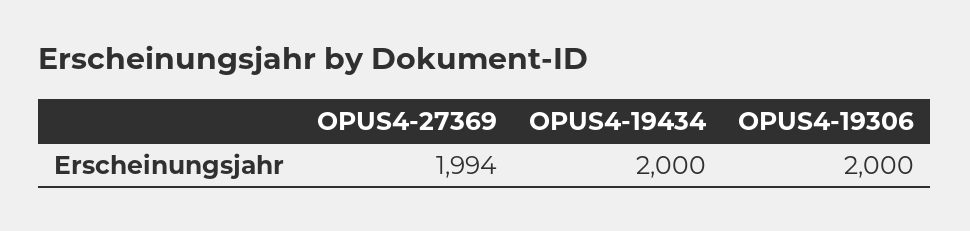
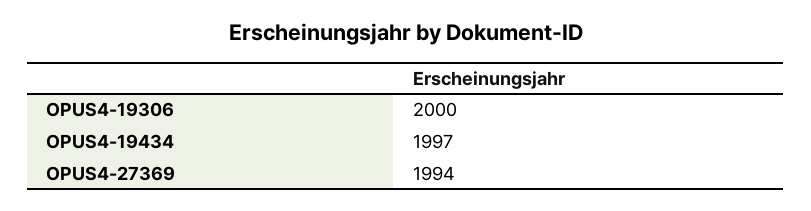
  {
    "OPUS4-27369": 1994,
-   "OPUS4-19434": 2000,
+   "OPUS4-19434": 1997,
    "OPUS4-19306": 2000
  }

